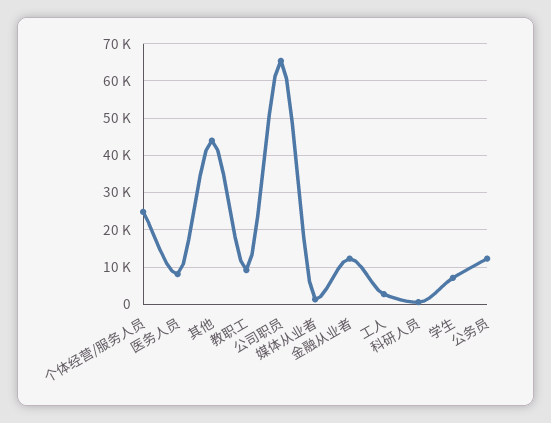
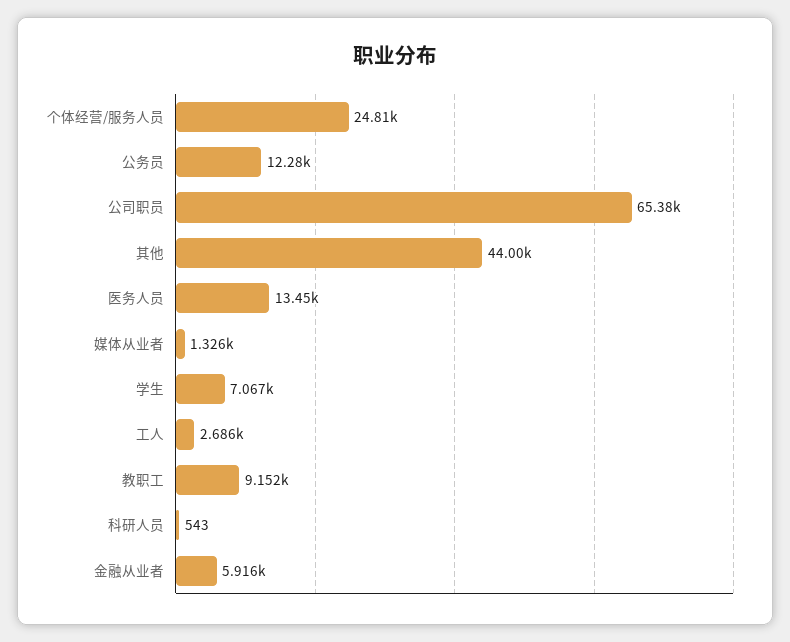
  {
    "个体经营/服务人员": 24810,
-   "医务人员": 8000,
+   "医务人员": 13450,
    "其他": 44000,
    "教职工": 9152,
    "公司职员": 65380,
    "媒体从业者": 1326,
-   "金融从业者": 12000,
+   "金融从业者": 5916,
    "工人": 2686,
    "科研人员": 543,
    "学生": 7067,
    "公务员": 12280
  }

